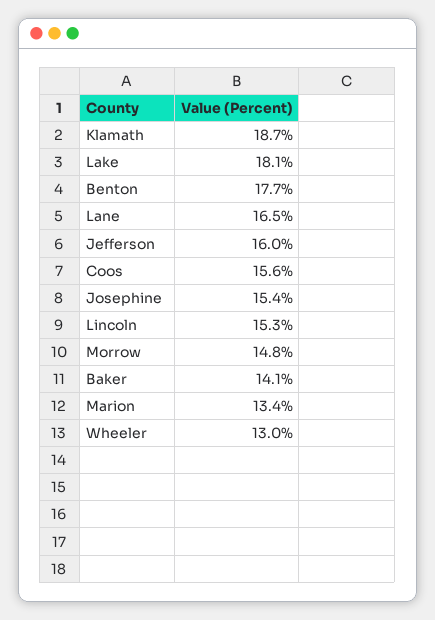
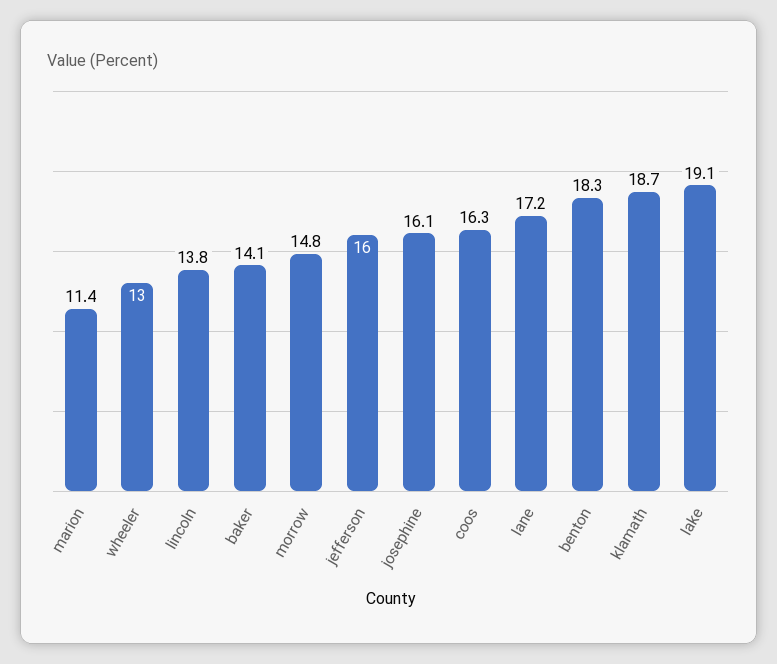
  {
    "Klamath": 18.7,
-   "Lake": 18.1,
+   "Lake": 19.1,
-   "Benton": 17.7,
+   "Benton": 18.3,
-   "Lane": 16.5,
+   "Lane": 17.2,
    "Jefferson": 16,
-   "Coos": 15.6,
+   "Coos": 16.3,
-   "Josephine": 15.4,
+   "Josephine": 16.1,
-   "Lincoln": 15.3,
+   "Lincoln": 13.8,
    "Morrow": 14.8,
    "Baker": 14.1,
-   "Marion": 13.4,
+   "Marion": 11.4,
    "Wheeler": 13
  }

